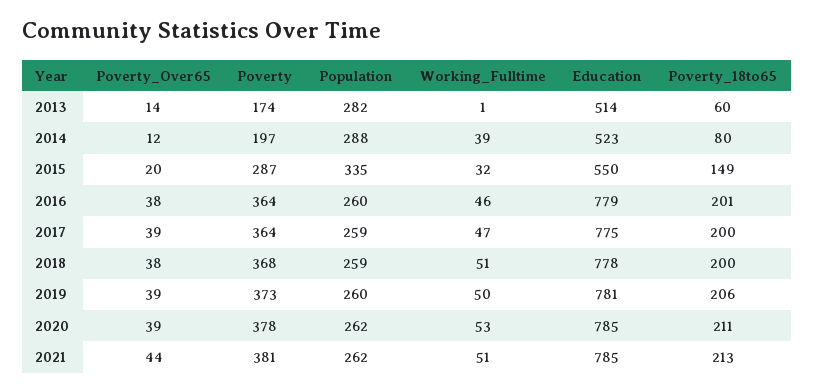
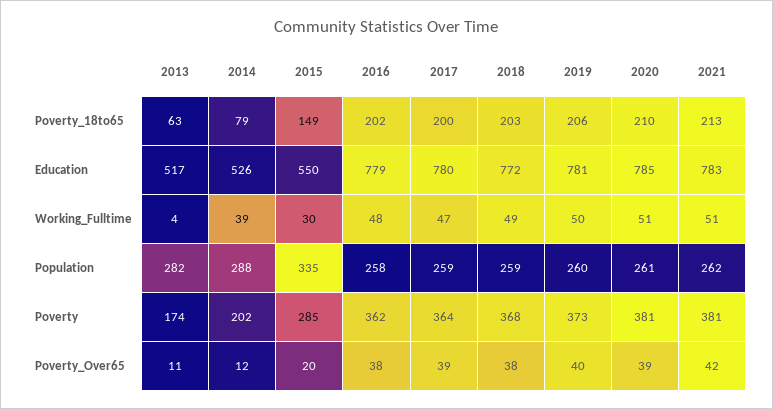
  {
    "Poverty_Over65": {
-     "2013": 14,
+     "2013": 11,
      "2014": 12,
      "2015": 20,
      "2016": 38,
      "2017": 39,
      "2018": 38,
-     "2019": 39,
+     "2019": 40,
      "2020": 39,
-     "2021": 44
+     "2021": 42
    },
    "Poverty": {
      "2013": 174,
-     "2014": 197,
+     "2014": 202,
-     "2015": 287,
+     "2015": 285,
-     "2016": 364,
+     "2016": 362,
      "2017": 364,
      "2018": 368,
      "2019": 373,
-     "2020": 378,
+     "2020": 381,
      "2021": 381
    },
    "Population": {
      "2013": 282,
      "2014": 288,
      "2015": 335,
-     "2016": 260,
+     "2016": 258,
      "2017": 259,
      "2018": 259,
      "2019": 260,
-     "2020": 262,
+     "2020": 261,
      "2021": 262
    },
    "Working_Fulltime": {
-     "2013": 1,
+     "2013": 4,
      "2014": 39,
-     "2015": 32,
+     "2015": 30,
-     "2016": 46,
+     "2016": 48,
      "2017": 47,
-     "2018": 51,
+     "2018": 49,
      "2019": 50,
-     "2020": 53,
+     "2020": 51,
      "2021": 51
    },
    "Education": {
-     "2013": 514,
+     "2013": 517,
-     "2014": 523,
+     "2014": 526,
      "2015": 550,
      "2016": 779,
-     "2017": 775,
+     "2017": 780,
-     "2018": 778,
+     "2018": 772,
      "2019": 781,
      "2020": 785,
-     "2021": 785
+     "2021": 783
    },
    "Poverty_18to65": {
-     "2013": 60,
+     "2013": 63,
-     "2014": 80,
+     "2014": 79,
      "2015": 149,
-     "2016": 201,
+     "2016": 202,
      "2017": 200,
-     "2018": 200,
+     "2018": 203,
      "2019": 206,
-     "2020": 211,
+     "2020": 210,
      "2021": 213
    }
  }

